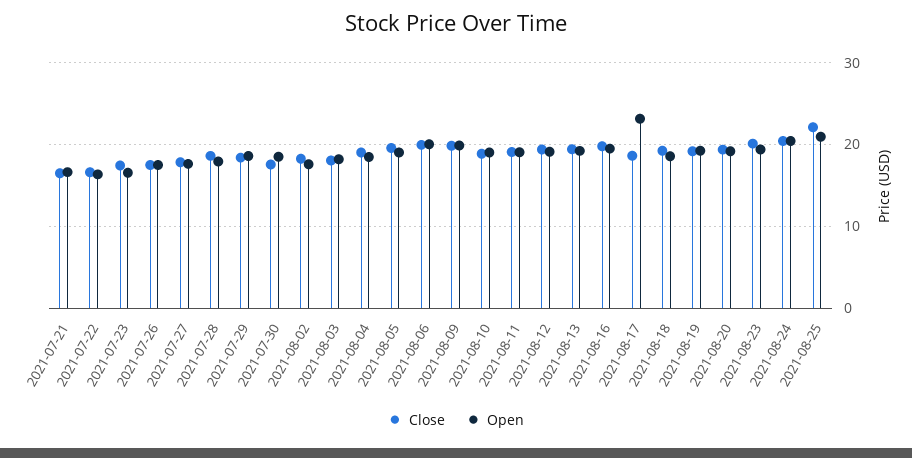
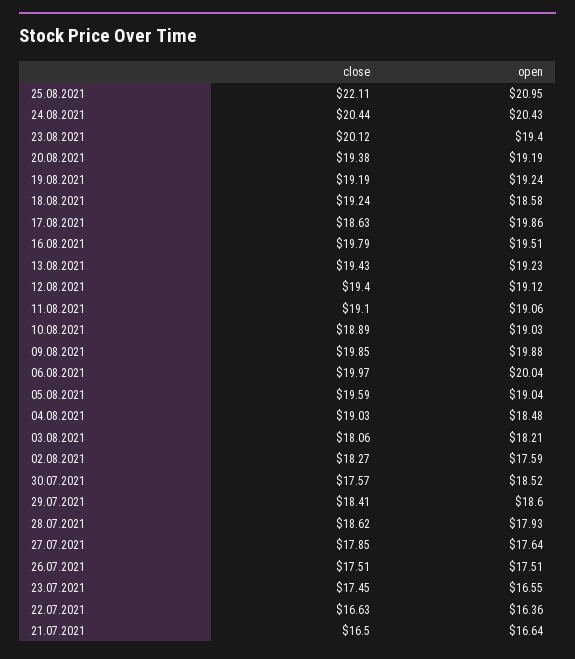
  {
    "Close": {
      "2021-07-21": 16.5,
      "2021-07-22": 16.63,
      "2021-07-23": 17.45,
      "2021-07-26": 17.51,
      "2021-07-27": 17.85,
      "2021-07-28": 18.62,
      "2021-07-29": 18.41,
      "2021-07-30": 17.57,
      "2021-08-02": 18.27,
      "2021-08-03": 18.06,
      "2021-08-04": 19.03,
      "2021-08-05": 19.59,
      "2021-08-06": 19.97,
      "2021-08-09": 19.85,
      "2021-08-10": 18.89,
      "2021-08-11": 19.1,
      "2021-08-12": 19.4,
      "2021-08-13": 19.43,
      "2021-08-16": 19.79,
      "2021-08-17": 18.63,
      "2021-08-18": 19.24,
      "2021-08-19": 19.19,
      "2021-08-20": 19.38,
      "2021-08-23": 20.12,
      "2021-08-24": 20.44,
      "2021-08-25": 22.11
    },
    "Open": {
      "2021-07-21": 16.64,
      "2021-07-22": 16.36,
      "2021-07-23": 16.55,
      "2021-07-26": 17.51,
      "2021-07-27": 17.64,
      "2021-07-28": 17.93,
      "2021-07-29": 18.6,
      "2021-07-30": 18.52,
      "2021-08-02": 17.59,
      "2021-08-03": 18.21,
      "2021-08-04": 18.48,
      "2021-08-05": 19.04,
      "2021-08-06": 20.04,
      "2021-08-09": 19.88,
      "2021-08-10": 19.03,
      "2021-08-11": 19.06,
      "2021-08-12": 19.12,
      "2021-08-13": 19.23,
      "2021-08-16": 19.51,
-     "2021-08-17": 23,
+     "2021-08-17": 19.86,
      "2021-08-18": 18.58,
      "2021-08-19": 19.24,
      "2021-08-20": 19.19,
      "2021-08-23": 19.4,
      "2021-08-24": 20.43,
      "2021-08-25": 20.95
    }
  }

